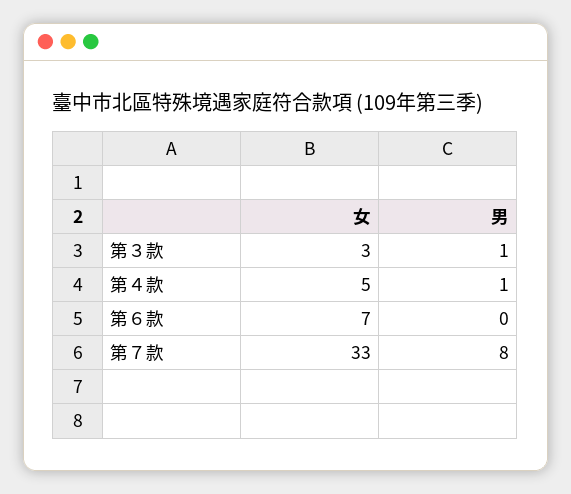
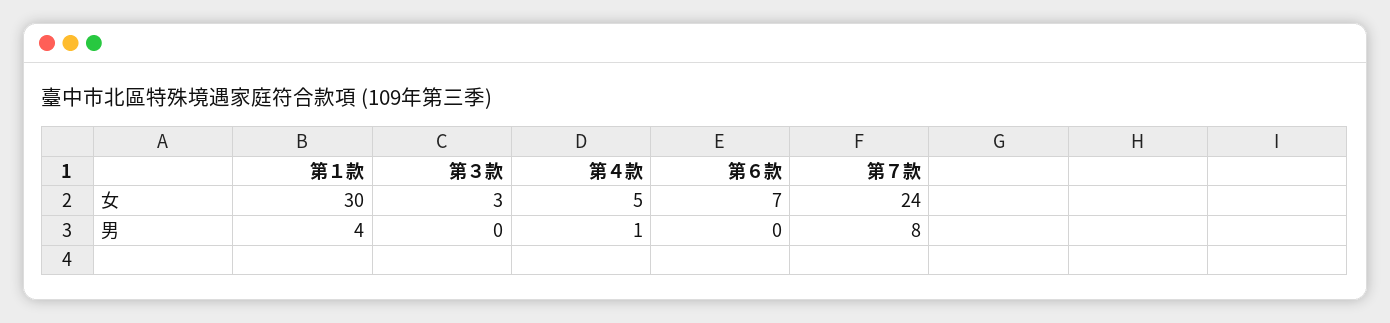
  {
    "女": {
      "第３款": 3,
      "第４款": 5,
      "第６款": 7,
-     "第７款": 33
+     "第７款": 24,
+     "第１款": 30
    },
    "男": {
-     "第３款": 1,
+     "第３款": 0,
      "第４款": 1,
      "第６款": 0,
-     "第７款": 8
+     "第７款": 8,
+     "第１款": 4
    }
  }

